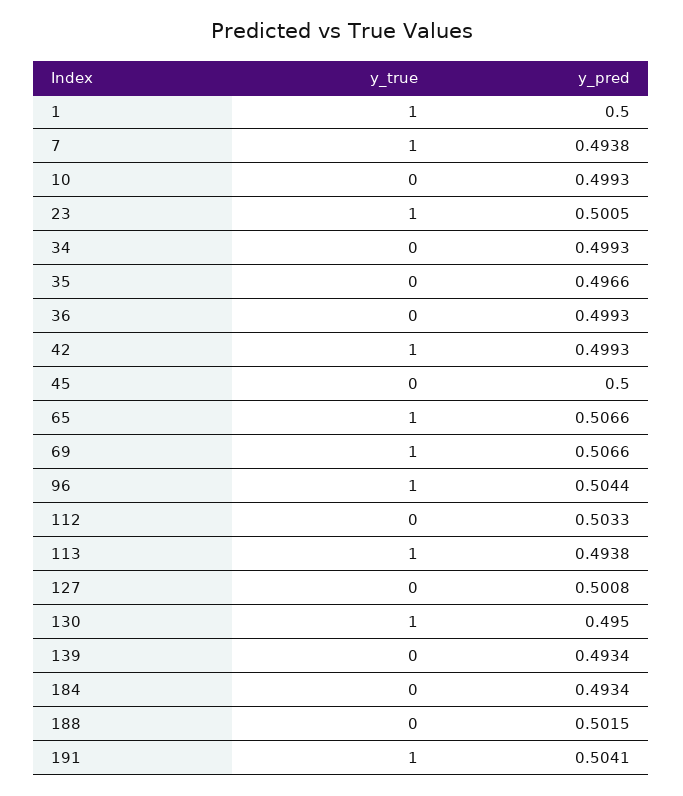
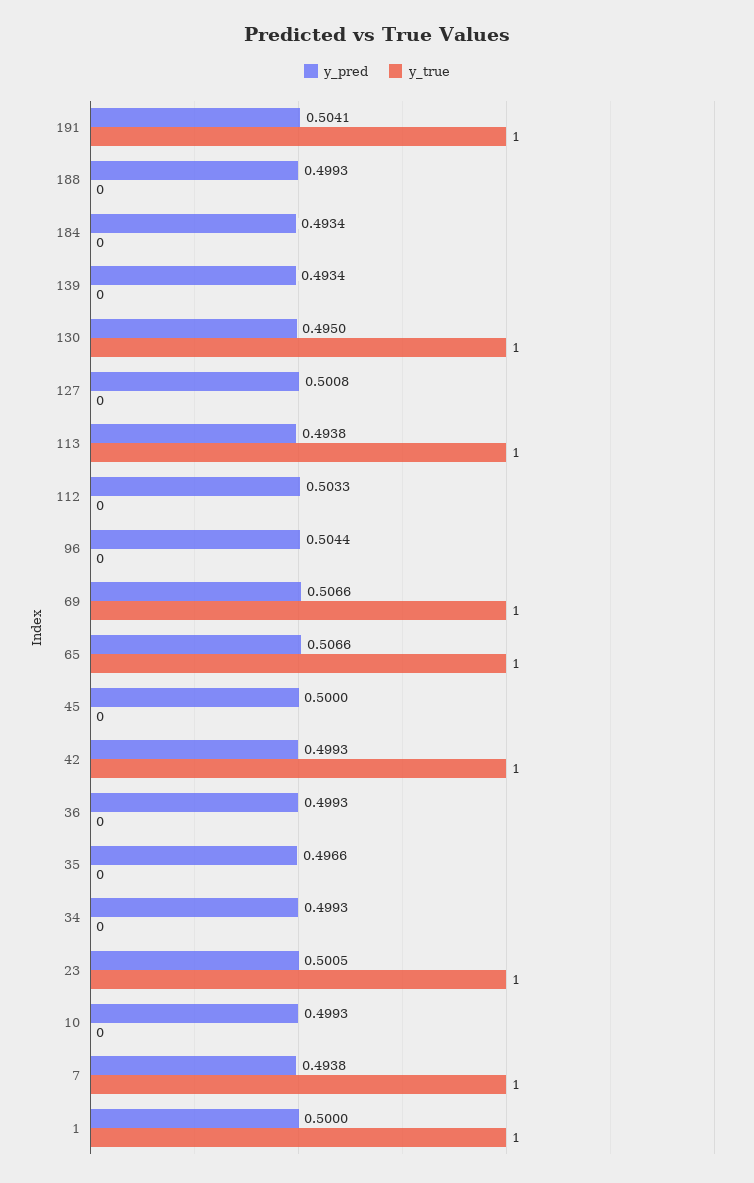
  {
    "y_true": {
      "1": 1,
      "7": 1,
      "10": 0,
      "23": 1,
      "34": 0,
      "35": 0,
      "36": 0,
      "42": 1,
      "45": 0,
      "65": 1,
      "69": 1,
-     "96": 1,
+     "96": 0,
      "112": 0,
      "113": 1,
      "127": 0,
      "130": 1,
      "139": 0,
      "184": 0,
      "188": 0,
      "191": 1
    },
    "y_pred": {
      "1": 0.5,
      "7": 0.4938,
      "10": 0.4993,
      "23": 0.5005,
      "34": 0.4993,
      "35": 0.4966,
      "36": 0.4993,
      "42": 0.4993,
      "45": 0.5,
      "65": 0.5066,
      "69": 0.5066,
      "96": 0.5044,
      "112": 0.5033,
      "113": 0.4938,
      "127": 0.5008,
      "130": 0.495,
      "139": 0.4934,
      "184": 0.4934,
-     "188": 0.5015,
+     "188": 0.4993,
      "191": 0.5041
    }
  }

